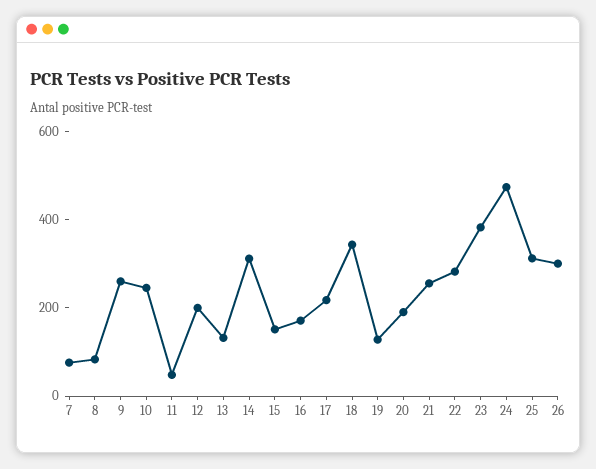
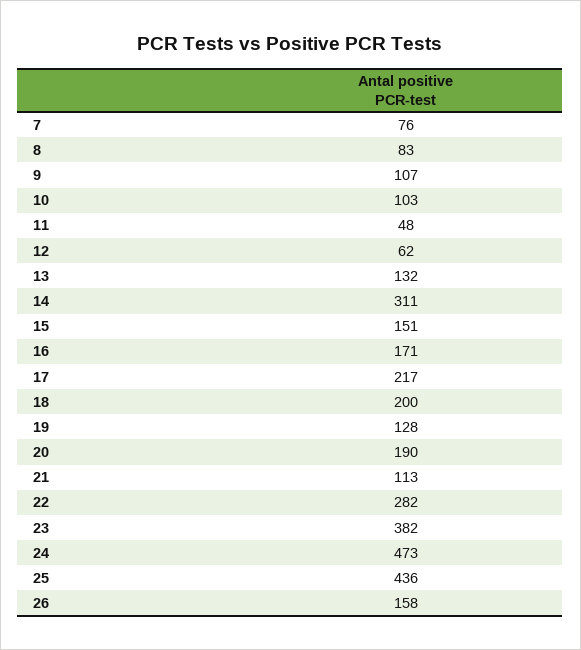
  {
    "7": 76,
    "8": 83,
-   "9": 250,
+   "9": 107,
-   "10": 250,
+   "10": 103,
    "11": 48,
-   "12": 200,
+   "12": 62,
    "13": 132,
    "14": 311,
    "15": 151,
    "16": 171,
    "17": 217,
-   "18": 350,
+   "18": 200,
    "19": 128,
    "20": 190,
-   "21": 250,
+   "21": 113,
    "22": 282,
    "23": 382,
    "24": 473,
-   "25": 300,
+   "25": 436,
-   "26": 300
+   "26": 158
  }

